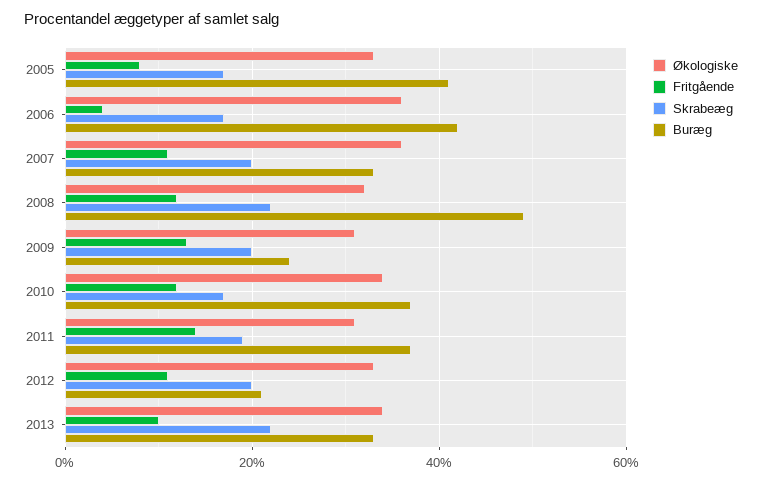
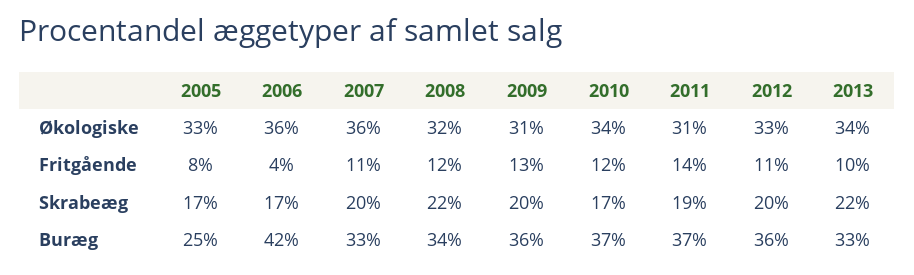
  {
    "Økologiske": {
      "2005": 33,
      "2006": 36,
      "2007": 36,
      "2008": 32,
      "2009": 31,
      "2010": 34,
      "2011": 31,
      "2012": 33,
      "2013": 34
    },
    "Fritgående": {
      "2005": 8,
      "2006": 4,
      "2007": 11,
      "2008": 12,
      "2009": 13,
      "2010": 12,
      "2011": 14,
      "2012": 11,
      "2013": 10
    },
    "Skrabeæg": {
      "2005": 17,
      "2006": 17,
      "2007": 20,
      "2008": 22,
      "2009": 20,
      "2010": 17,
      "2011": 19,
      "2012": 20,
      "2013": 22
    },
    "Buræg": {
-     "2005": 40,
+     "2005": 25,
      "2006": 42,
      "2007": 33,
-     "2008": 50,
+     "2008": 34,
-     "2009": 25,
+     "2009": 36,
      "2010": 37,
      "2011": 37,
-     "2012": 20,
+     "2012": 36,
      "2013": 33
    }
  }

